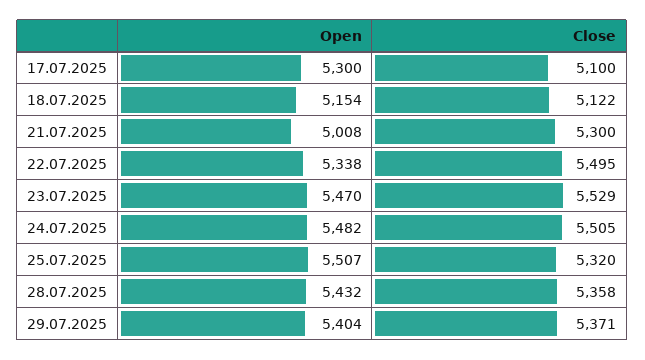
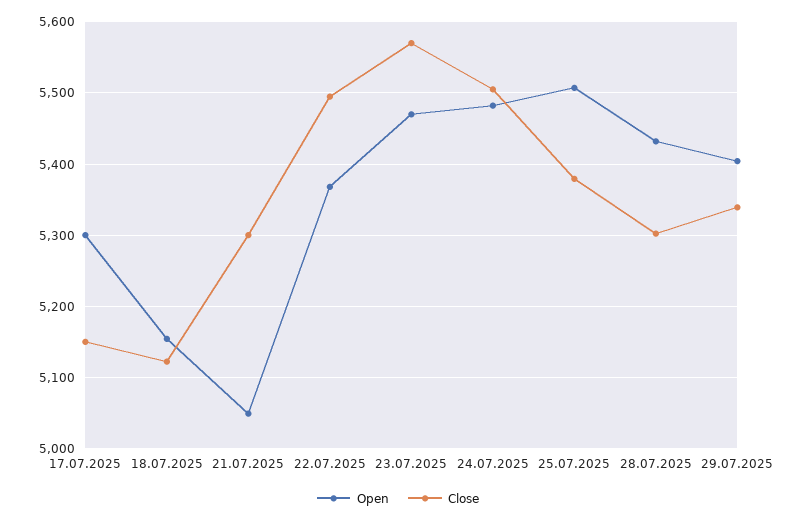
  {
    "Open": {
      "17.07.2025": 5300,
      "18.07.2025": 5154,
-     "21.07.2025": 5008,
+     "21.07.2025": 5050,
-     "22.07.2025": 5338,
+     "22.07.2025": 5370,
      "23.07.2025": 5470,
      "24.07.2025": 5482,
      "25.07.2025": 5507,
      "28.07.2025": 5432,
      "29.07.2025": 5404
    },
    "Close": {
-     "17.07.2025": 5100,
+     "17.07.2025": 5150,
      "18.07.2025": 5122,
      "21.07.2025": 5300,
      "22.07.2025": 5495,
-     "23.07.2025": 5529,
+     "23.07.2025": 5570,
      "24.07.2025": 5505,
-     "25.07.2025": 5320,
+     "25.07.2025": 5380,
-     "28.07.2025": 5358,
+     "28.07.2025": 5300,
-     "29.07.2025": 5371
+     "29.07.2025": 5340
    }
  }

